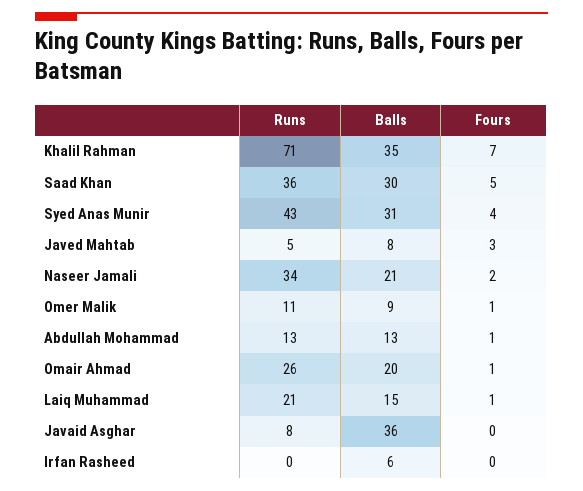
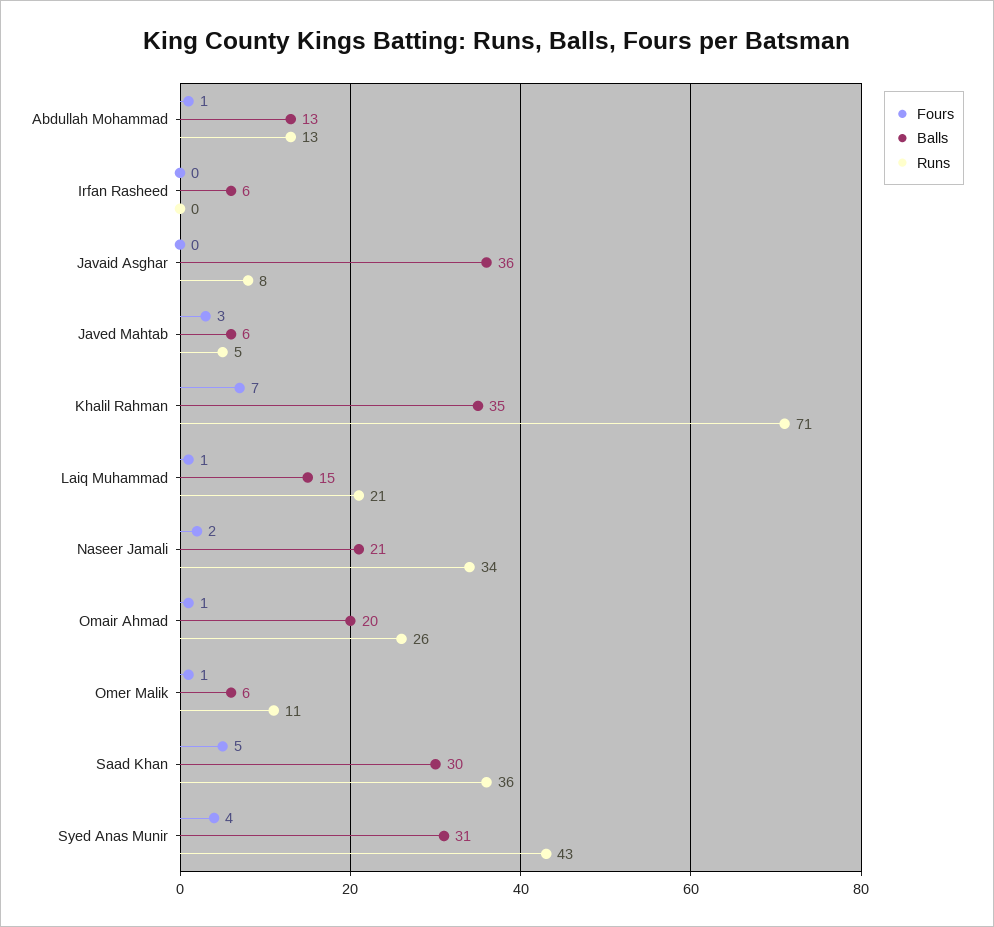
  {
    "Runs": {
      "Khalil Rahman": 71,
      "Saad Khan": 36,
      "Syed Anas Munir": 43,
      "Javed Mahtab": 5,
      "Naseer Jamali": 34,
      "Omer Malik": 11,
      "Abdullah Mohammad": 13,
      "Omair Ahmad": 26,
      "Laiq Muhammad": 21,
      "Javaid Asghar": 8,
      "Irfan Rasheed": 0
    },
    "Balls": {
      "Khalil Rahman": 35,
      "Saad Khan": 30,
      "Syed Anas Munir": 31,
-     "Javed Mahtab": 8,
+     "Javed Mahtab": 6,
      "Naseer Jamali": 21,
-     "Omer Malik": 9,
+     "Omer Malik": 6,
      "Abdullah Mohammad": 13,
      "Omair Ahmad": 20,
      "Laiq Muhammad": 15,
      "Javaid Asghar": 36,
      "Irfan Rasheed": 6
    },
    "Fours": {
      "Khalil Rahman": 7,
      "Saad Khan": 5,
      "Syed Anas Munir": 4,
      "Javed Mahtab": 3,
      "Naseer Jamali": 2,
      "Omer Malik": 1,
      "Abdullah Mohammad": 1,
      "Omair Ahmad": 1,
      "Laiq Muhammad": 1,
      "Javaid Asghar": 0,
      "Irfan Rasheed": 0
    }
  }

